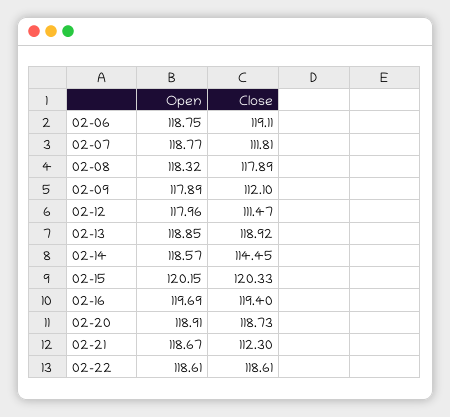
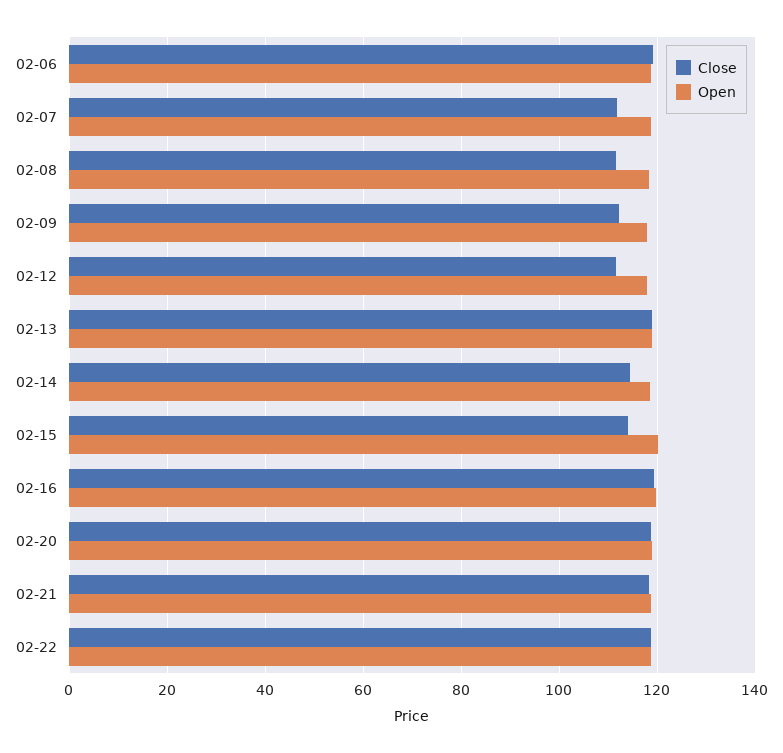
  {
    "Open": {
      "02-06": 118.75,
      "02-07": 118.77,
      "02-08": 118.32,
      "02-09": 117.89,
      "02-12": 117.96,
      "02-13": 118.85,
      "02-14": 118.57,
      "02-15": 120.15,
      "02-16": 119.69,
      "02-20": 118.91,
      "02-21": 118.67,
      "02-22": 118.61
    },
    "Close": {
      "02-06": 119.11,
      "02-07": 111.81,
-     "02-08": 117.89,
+     "02-08": 112,
      "02-09": 112.1,
      "02-12": 111.47,
      "02-13": 118.92,
      "02-14": 114.45,
-     "02-15": 120.33,
+     "02-15": 114,
      "02-16": 119.4,
      "02-20": 118.73,
-     "02-21": 112.3,
+     "02-21": 118,
      "02-22": 118.61
    }
  }

